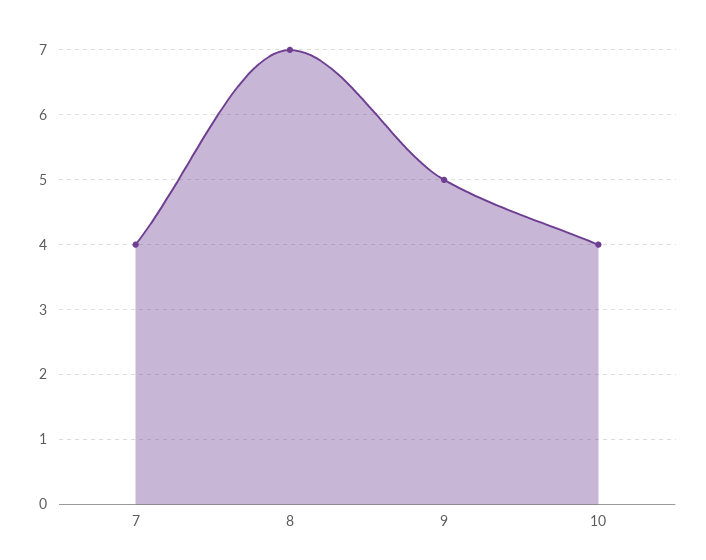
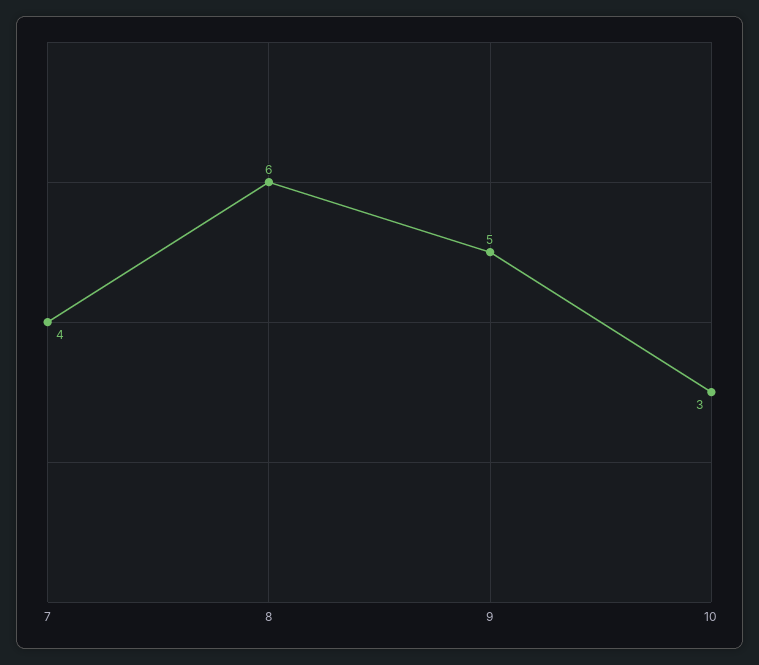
  {
    "7": 4,
-   "8": 7,
+   "8": 6,
    "9": 5,
-   "10": 4
+   "10": 3
  }

